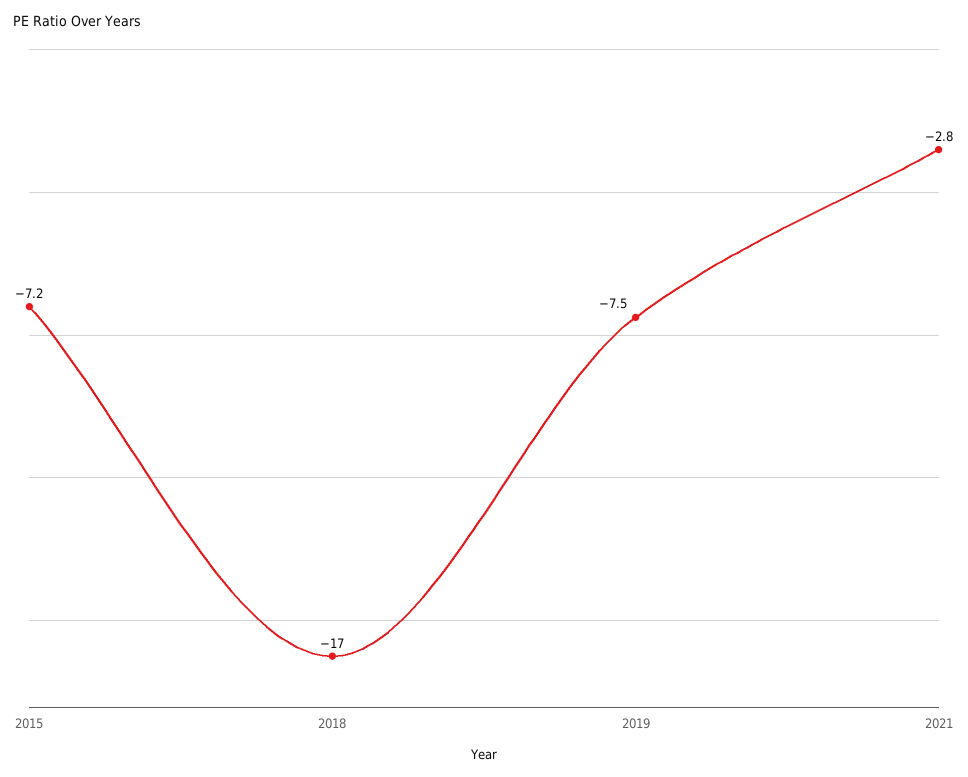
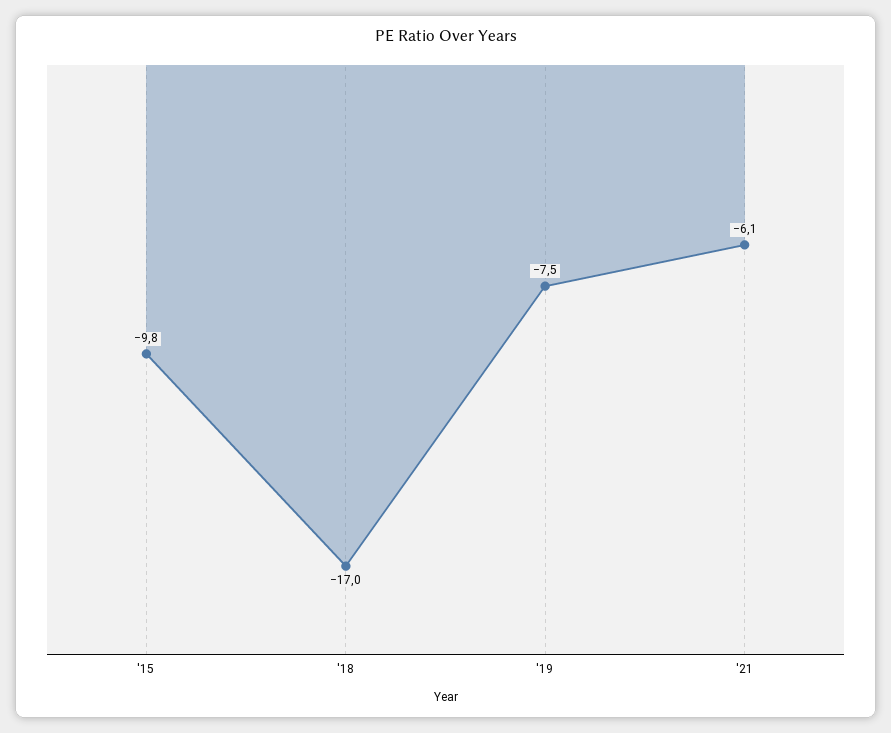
  {
-   "2015": -7.2,
+   "2015": -9.8,
    "2018": -17,
    "2019": -7.5,
-   "2021": -2.8
+   "2021": -6.1
  }

